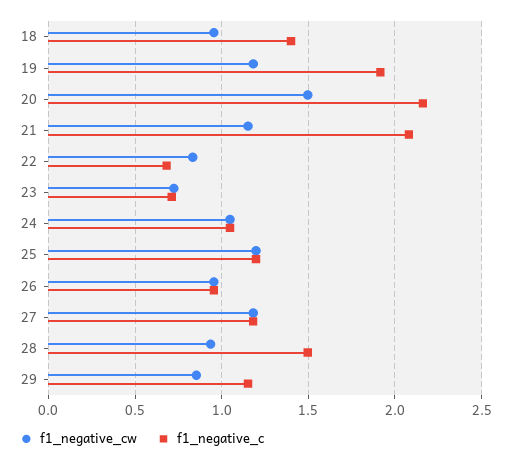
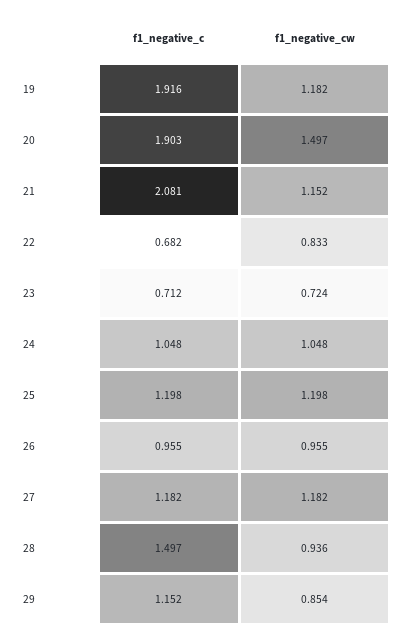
  {
    "f1_negative_cw": {
-     "18": 0.95,
      "19": 1.182,
      "20": 1.497,
      "21": 1.152,
      "22": 0.833,
      "23": 0.724,
      "24": 1.048,
      "25": 1.198,
      "26": 0.955,
      "27": 1.182,
      "28": 0.936,
      "29": 0.854
    },
    "f1_negative_c": {
-     "18": 1.4,
      "19": 1.916,
-     "20": 2.15,
+     "20": 1.903,
      "21": 2.081,
      "22": 0.682,
      "23": 0.712,
      "24": 1.048,
      "25": 1.198,
      "26": 0.955,
      "27": 1.182,
      "28": 1.497,
      "29": 1.152
    }
  }

